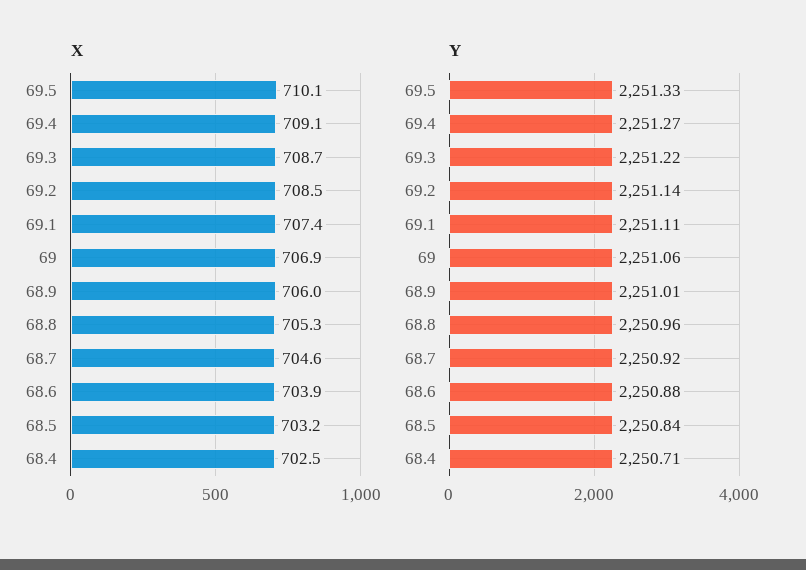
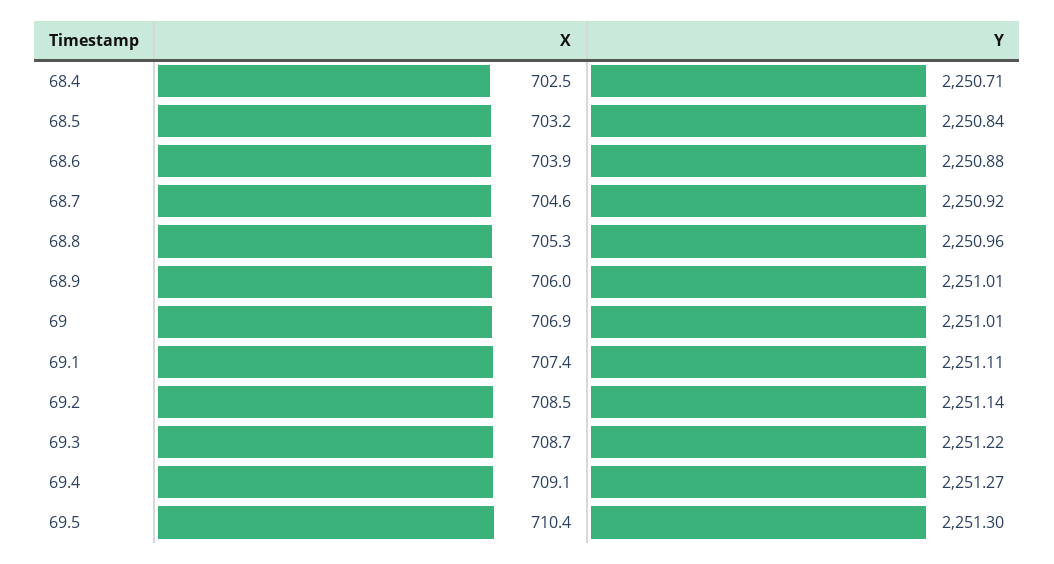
  {
    "X": {
-     "69.5": 710.1,
+     "69.5": 710.4,
      "69.4": 709.1,
      "69.3": 708.7,
      "69.2": 708.5,
      "69.1": 707.4,
      "69": 706.9,
      "68.9": 706,
      "68.8": 705.3,
      "68.7": 704.6,
      "68.6": 703.9,
      "68.5": 703.2,
      "68.4": 702.5
    },
    "Y": {
-     "69.5": 2251.33,
+     "69.5": 2251.3,
      "69.4": 2251.27,
      "69.3": 2251.22,
      "69.2": 2251.14,
      "69.1": 2251.11,
-     "69": 2251.06,
+     "69": 2251.01,
      "68.9": 2251.01,
      "68.8": 2250.96,
      "68.7": 2250.92,
      "68.6": 2250.88,
      "68.5": 2250.84,
      "68.4": 2250.71
    }
  }

